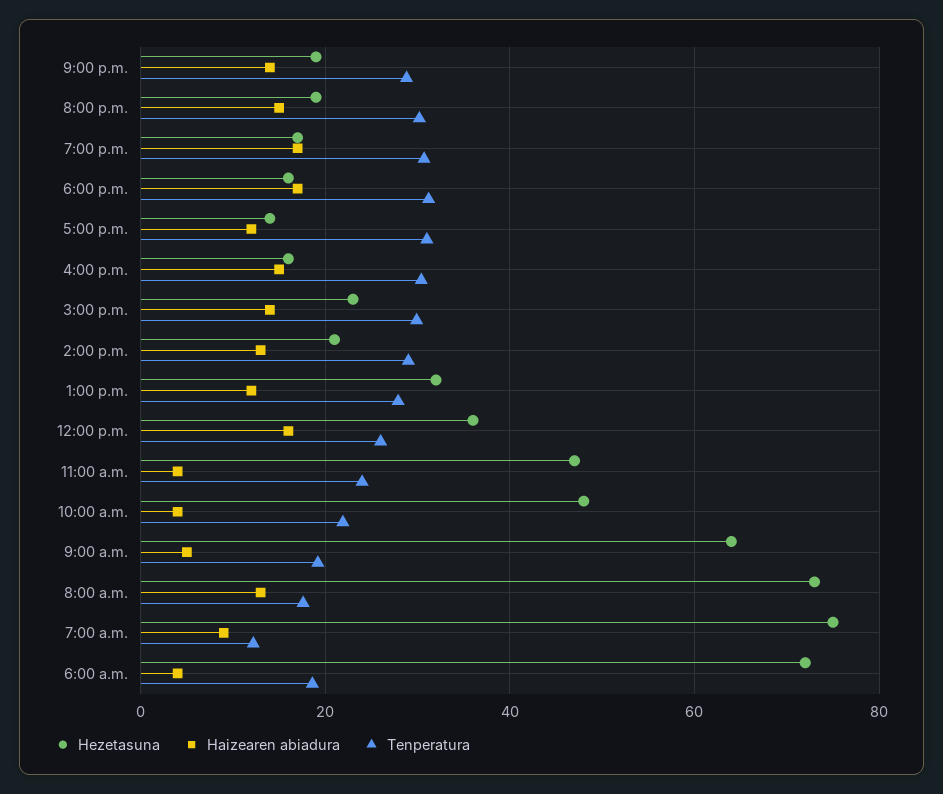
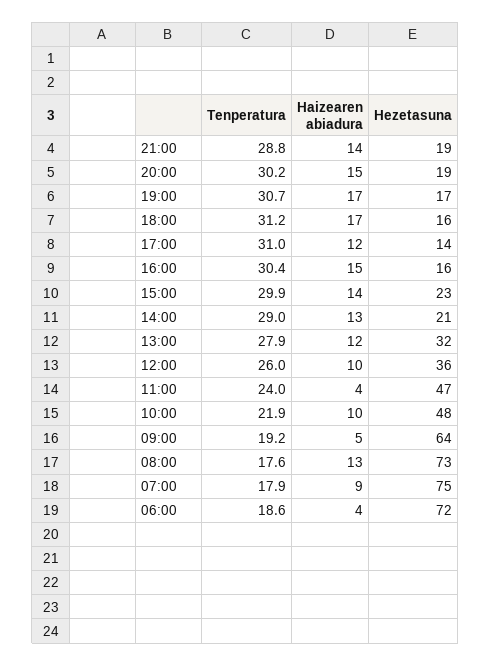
  {
    "Hezetasuna": {
      "9:00 p.m.": 19,
      "8:00 p.m.": 19,
      "7:00 p.m.": 17,
      "6:00 p.m.": 16,
      "5:00 p.m.": 14,
      "4:00 p.m.": 16,
      "3:00 p.m.": 23,
      "2:00 p.m.": 21,
      "1:00 p.m.": 32,
      "12:00 p.m.": 36,
      "11:00 a.m.": 47,
      "10:00 a.m.": 48,
      "9:00 a.m.": 64,
      "8:00 a.m.": 73,
      "7:00 a.m.": 75,
      "6:00 a.m.": 72
    },
    "Haizearen abiadura": {
      "9:00 p.m.": 14,
      "8:00 p.m.": 15,
      "7:00 p.m.": 17,
      "6:00 p.m.": 17,
      "5:00 p.m.": 12,
      "4:00 p.m.": 15,
      "3:00 p.m.": 14,
      "2:00 p.m.": 13,
      "1:00 p.m.": 12,
-     "12:00 p.m.": 16,
+     "12:00 p.m.": 10,
      "11:00 a.m.": 4,
-     "10:00 a.m.": 4,
+     "10:00 a.m.": 10,
      "9:00 a.m.": 5,
      "8:00 a.m.": 13,
      "7:00 a.m.": 9,
      "6:00 a.m.": 4
    },
    "Tenperatura": {
      "9:00 p.m.": 28.8,
      "8:00 p.m.": 30.2,
      "7:00 p.m.": 30.7,
      "6:00 p.m.": 31.2,
      "5:00 p.m.": 31,
      "4:00 p.m.": 30.4,
      "3:00 p.m.": 29.9,
      "2:00 p.m.": 29,
      "1:00 p.m.": 27.9,
      "12:00 p.m.": 26,
      "11:00 a.m.": 24,
      "10:00 a.m.": 21.9,
      "9:00 a.m.": 19.2,
      "8:00 a.m.": 17.6,
-     "7:00 a.m.": 12,
+     "7:00 a.m.": 17.9,
      "6:00 a.m.": 18.6
    }
  }

